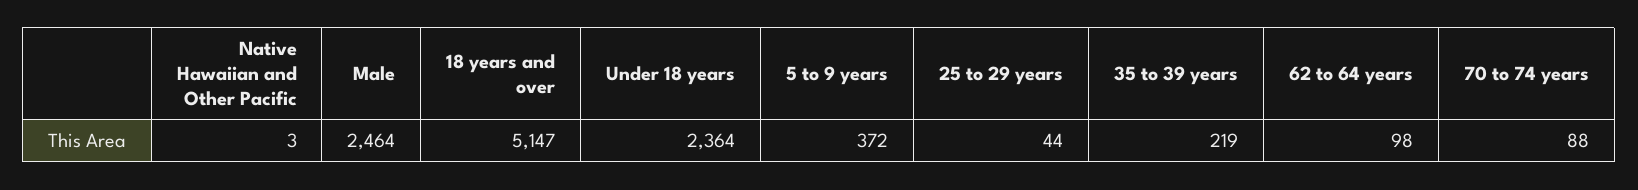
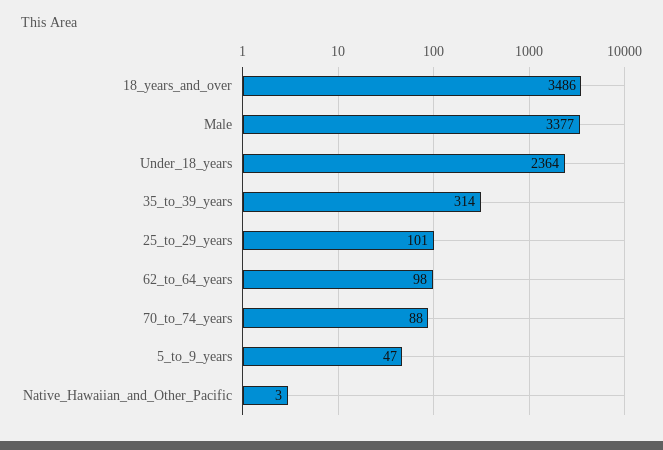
  {
    "Native Hawaiian and Other Pacific": 3,
-   "Male": 2464,
+   "Male": 3377,
-   "18 years and over": 5147,
+   "18 years and over": 3486,
    "Under 18 years": 2364,
-   "5 to 9 years": 372,
+   "5 to 9 years": 47,
-   "25 to 29 years": 44,
+   "25 to 29 years": 101,
-   "35 to 39 years": 219,
+   "35 to 39 years": 314,
    "62 to 64 years": 98,
    "70 to 74 years": 88
  }

